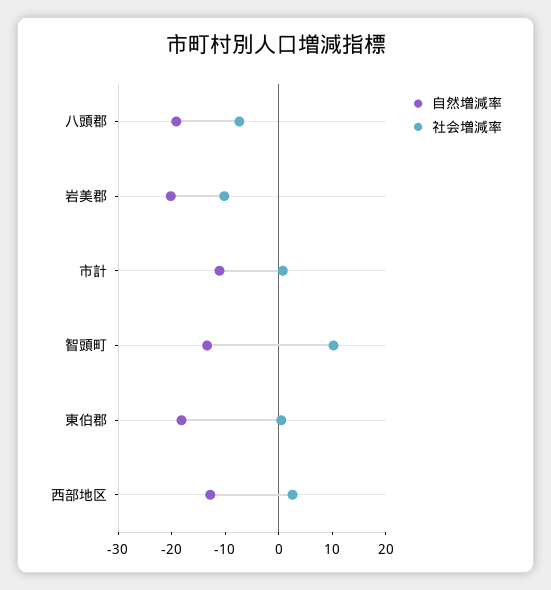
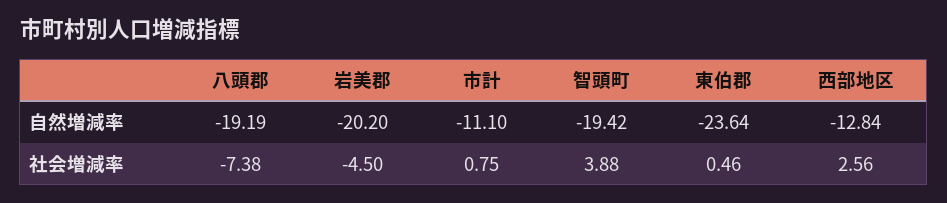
  {
    "自然増減率": {
      "八頭郡": -19.19,
      "岩美郡": -20.2,
      "市計": -11.1,
-     "智頭町": -14,
+     "智頭町": -19.42,
-     "東伯郡": -18,
+     "東伯郡": -23.64,
      "西部地区": -12.84
    },
    "社会増減率": {
      "八頭郡": -7.38,
-     "岩美郡": -10,
+     "岩美郡": -4.5,
      "市計": 0.75,
-     "智頭町": 10,
+     "智頭町": 3.88,
      "東伯郡": 0.46,
      "西部地区": 2.56
    }
  }

